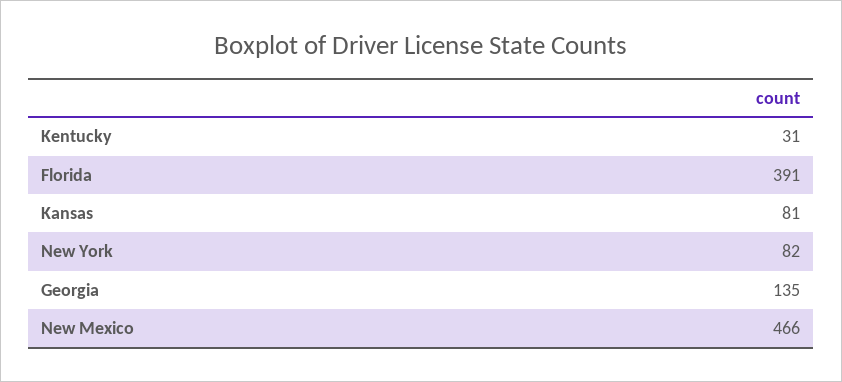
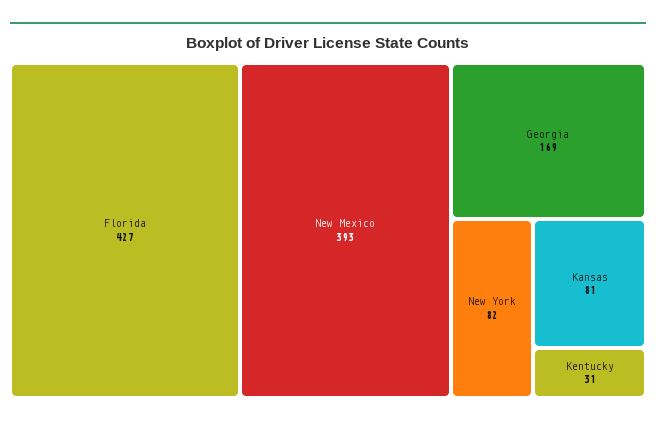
  {
    "Kentucky": 31,
-   "Florida": 391,
+   "Florida": 427,
    "Kansas": 81,
    "New York": 82,
-   "Georgia": 135,
+   "Georgia": 169,
-   "New Mexico": 466
+   "New Mexico": 393
  }

